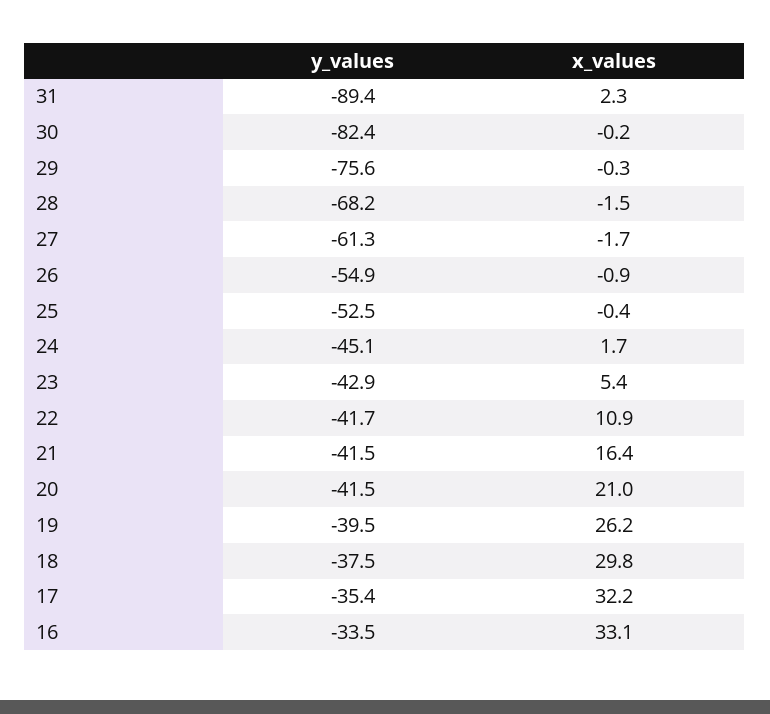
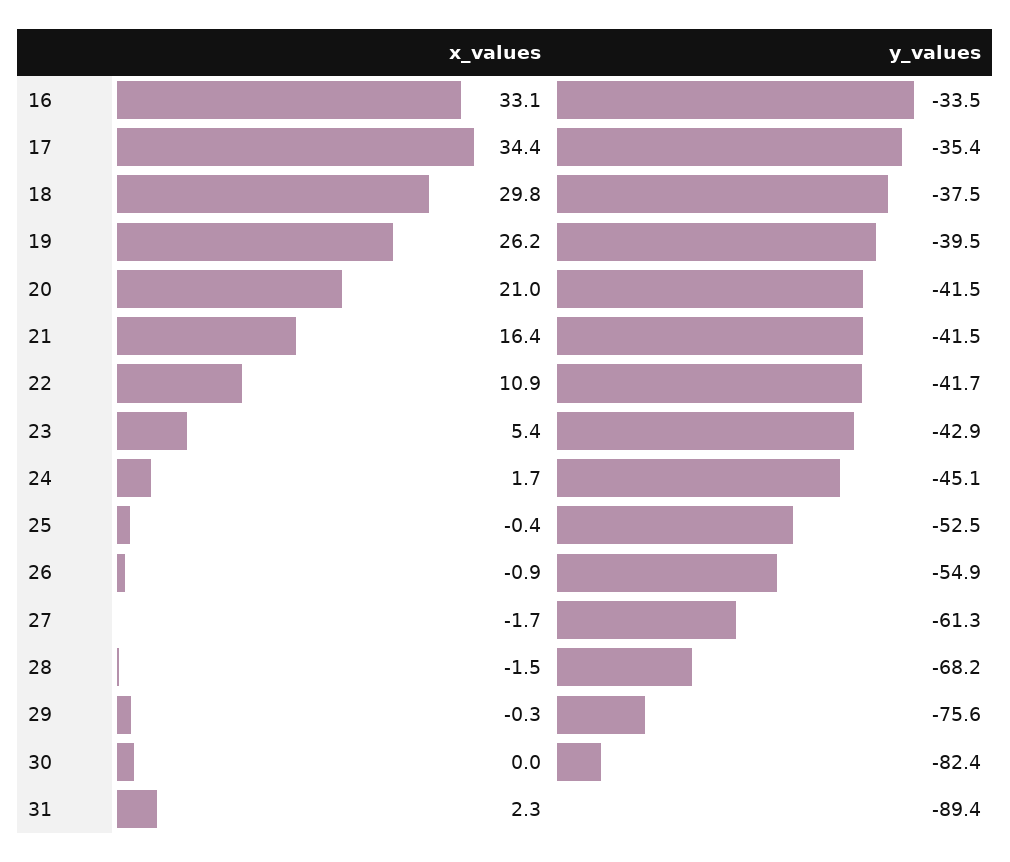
  {
    "y_values": {
      "31": -89.4,
      "30": -82.4,
      "29": -75.6,
      "28": -68.2,
      "27": -61.3,
      "26": -54.9,
      "25": -52.5,
      "24": -45.1,
      "23": -42.9,
      "22": -41.7,
      "21": -41.5,
      "20": -41.5,
      "19": -39.5,
      "18": -37.5,
      "17": -35.4,
      "16": -33.5
    },
    "x_values": {
      "31": 2.3,
-     "30": -0.2,
+     "30": 0,
      "29": -0.3,
      "28": -1.5,
      "27": -1.7,
      "26": -0.9,
      "25": -0.4,
      "24": 1.7,
      "23": 5.4,
      "22": 10.9,
      "21": 16.4,
      "20": 21,
      "19": 26.2,
      "18": 29.8,
-     "17": 32.2,
+     "17": 34.4,
      "16": 33.1
    }
  }

